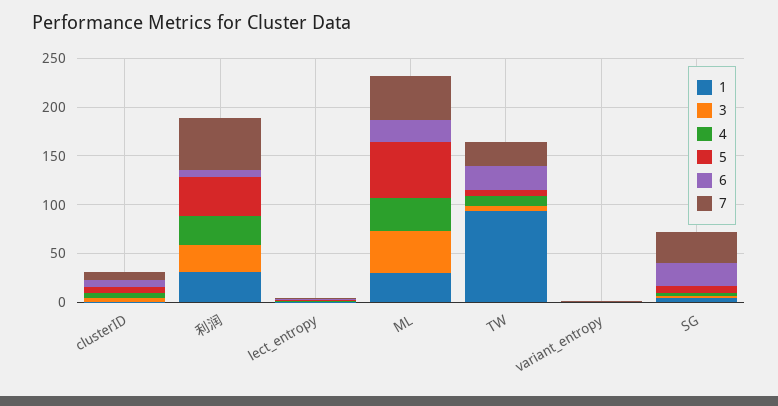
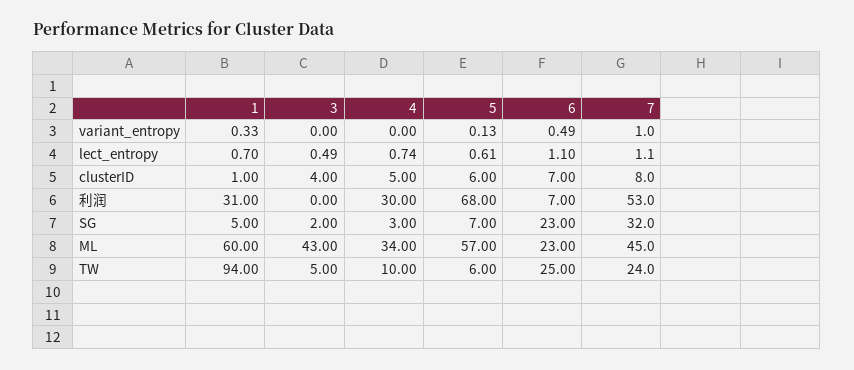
  {
    "1": {
      "clusterID": 1,
      "利润": 31,
      "lect_entropy": 0.7,
-     "ML": 30,
+     "ML": 60,
      "TW": 94,
      "variant_entropy": 0.33,
      "SG": 5
    },
    "3": {
      "clusterID": 4,
-     "利润": 30,
+     "利润": 0,
      "lect_entropy": 0.49,
      "ML": 43,
      "TW": 5,
      "variant_entropy": 0,
      "SG": 2
    },
    "4": {
      "clusterID": 5,
      "利润": 30,
      "lect_entropy": 0.74,
      "ML": 34,
      "TW": 10,
      "variant_entropy": 0,
      "SG": 3
    },
    "5": {
      "clusterID": 6,
-     "利润": 40,
+     "利润": 68,
      "lect_entropy": 0.61,
      "ML": 57,
      "TW": 6,
      "variant_entropy": 0.13,
      "SG": 7
    },
    "6": {
      "clusterID": 7,
      "利润": 7,
      "lect_entropy": 1.1,
      "ML": 23,
      "TW": 25,
      "variant_entropy": 0.49,
      "SG": 23
    },
    "7": {
      "clusterID": 8,
      "利润": 53,
      "lect_entropy": 1.1,
      "ML": 45,
      "TW": 24,
      "variant_entropy": 1,
      "SG": 32
    }
  }

